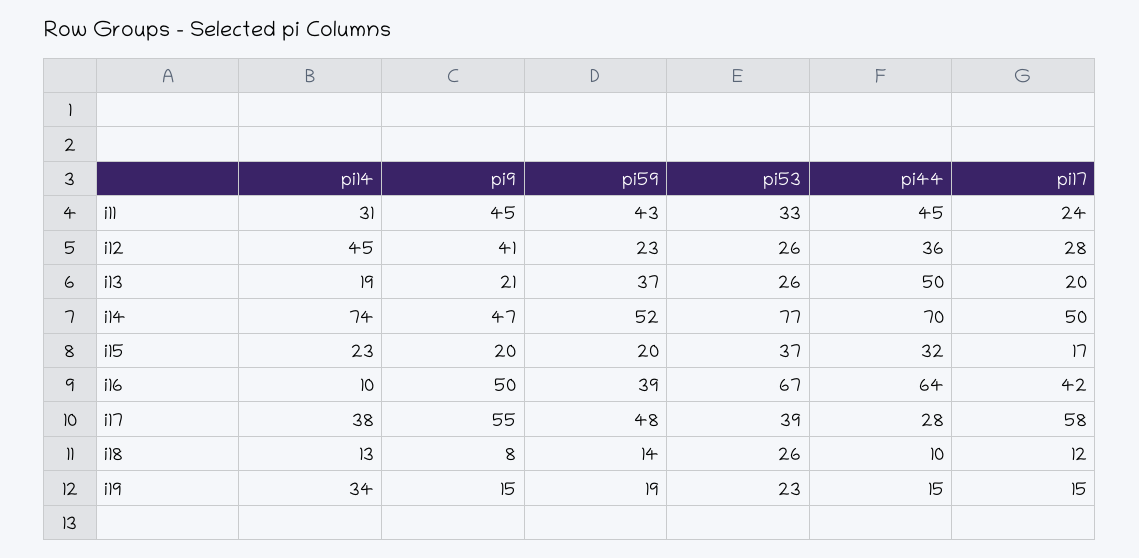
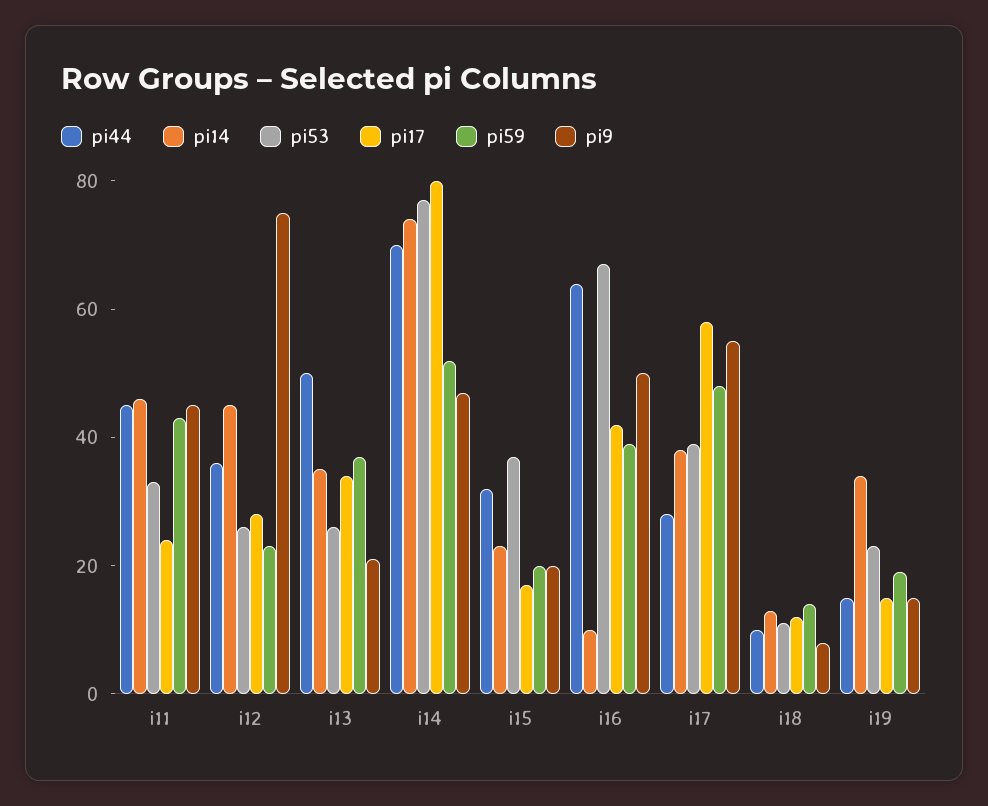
  {
    "pi14": {
-     "i11": 31,
+     "i11": 45,
      "i12": 45,
-     "i13": 19,
+     "i13": 35,
      "i14": 74,
      "i15": 23,
      "i16": 10,
      "i17": 38,
      "i18": 13,
      "i19": 34
    },
    "pi9": {
      "i11": 45,
-     "i12": 41,
+     "i12": 75,
      "i13": 21,
      "i14": 47,
      "i15": 20,
      "i16": 50,
      "i17": 55,
      "i18": 8,
      "i19": 15
    },
    "pi59": {
      "i11": 43,
      "i12": 23,
      "i13": 37,
      "i14": 52,
      "i15": 20,
      "i16": 39,
      "i17": 48,
      "i18": 14,
      "i19": 19
    },
    "pi53": {
      "i11": 33,
      "i12": 26,
      "i13": 26,
      "i14": 77,
      "i15": 37,
      "i16": 67,
      "i17": 39,
-     "i18": 26,
+     "i18": 10,
      "i19": 23
    },
    "pi44": {
      "i11": 45,
      "i12": 36,
      "i13": 50,
      "i14": 70,
      "i15": 32,
      "i16": 64,
      "i17": 28,
      "i18": 10,
      "i19": 15
    },
    "pi17": {
      "i11": 24,
      "i12": 28,
-     "i13": 20,
+     "i13": 35,
-     "i14": 50,
+     "i14": 80,
      "i15": 17,
      "i16": 42,
      "i17": 58,
      "i18": 12,
      "i19": 15
    }
  }

